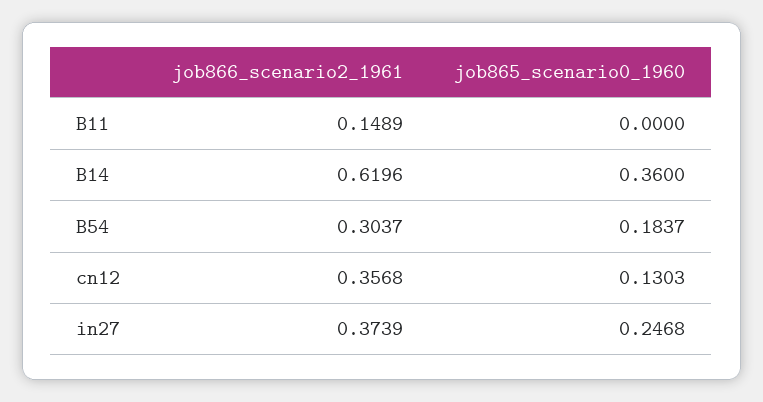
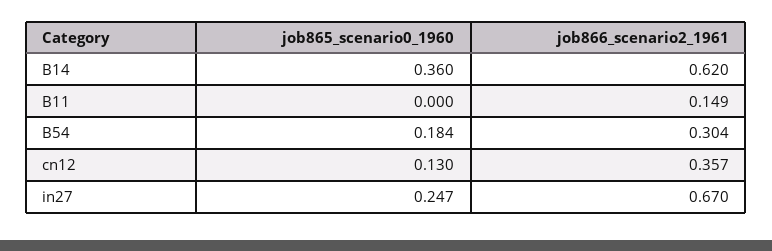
  {
    "job866_scenario2_1961": {
      "B11": 0.1489,
      "B14": 0.6196,
      "B54": 0.3037,
      "cn12": 0.3568,
-     "in27": 0.3739
+     "in27": 0.67
    },
    "job865_scenario0_1960": {
      "B11": 0,
      "B14": 0.36,
      "B54": 0.1837,
      "cn12": 0.1303,
      "in27": 0.2468
    }
  }

